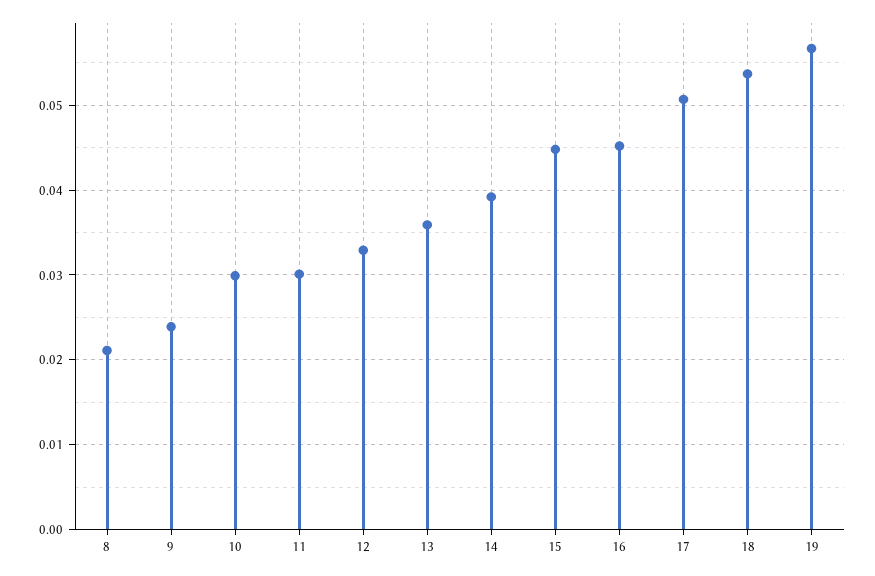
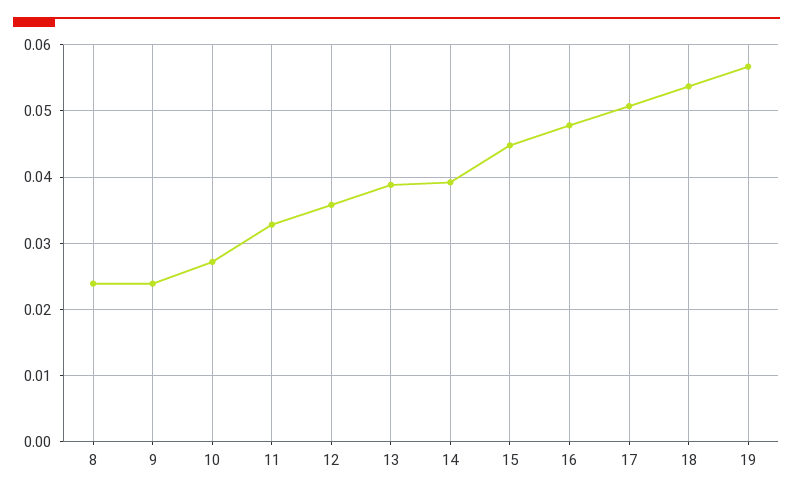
  {
-   "8": 0.021,
+   "8": 0.024,
    "9": 0.024,
-   "10": 0.03,
+   "10": 0.027,
-   "11": 0.03,
+   "11": 0.033,
-   "12": 0.033,
+   "12": 0.036,
-   "13": 0.036,
+   "13": 0.039,
    "14": 0.039,
    "15": 0.045,
-   "16": 0.045,
+   "16": 0.048,
    "17": 0.051,
    "18": 0.054,
    "19": 0.057
  }

